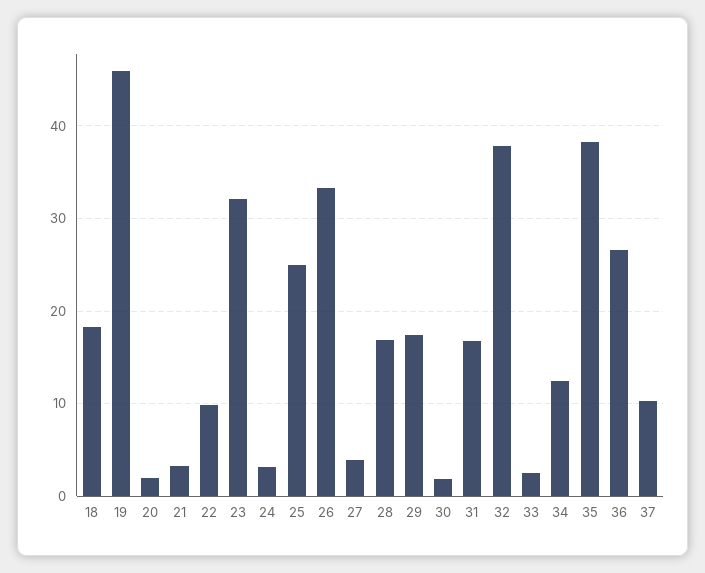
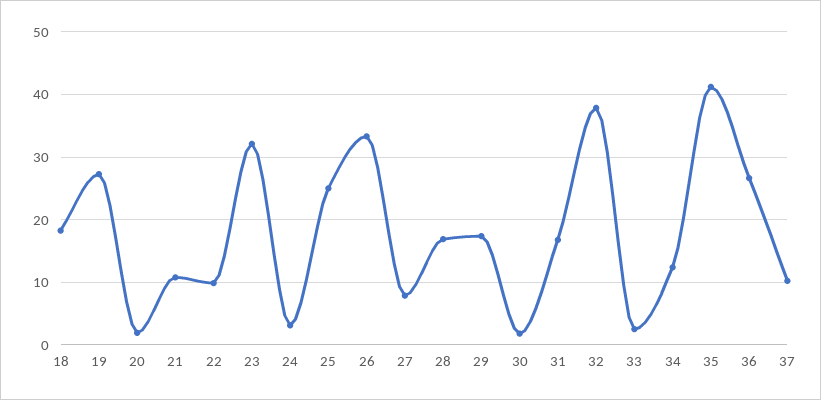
  {
    "18": 18,
-   "19": 46,
+   "19": 27,
    "20": 2,
-   "21": 3,
+   "21": 11,
    "22": 10,
    "23": 32,
    "24": 3,
    "25": 25,
    "26": 33,
-   "27": 4,
+   "27": 8,
    "28": 17,
    "29": 17,
    "30": 2,
    "31": 17,
    "32": 38,
    "33": 3,
    "34": 12,
-   "35": 38,
+   "35": 41,
    "36": 27,
    "37": 10
  }

